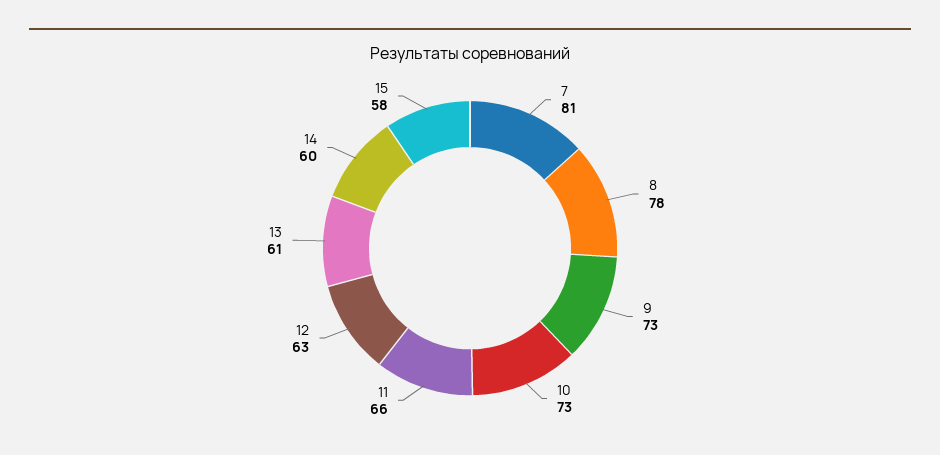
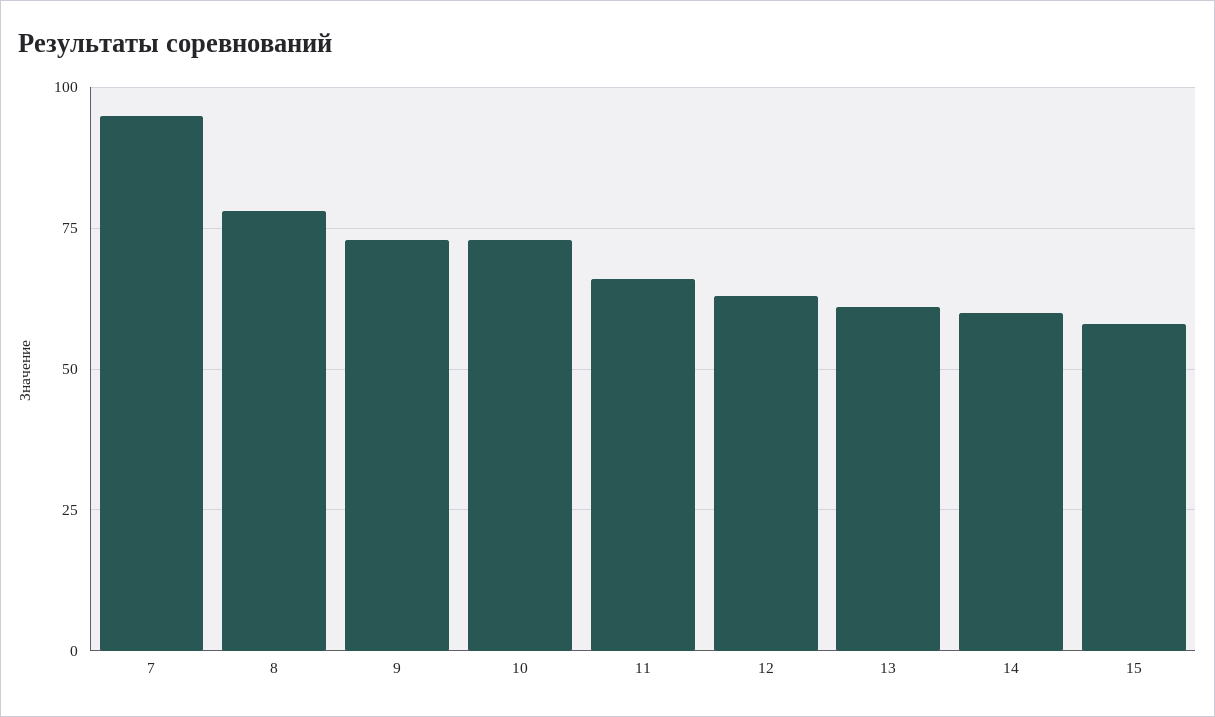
  {
-   "7": 81,
+   "7": 95,
    "8": 78,
    "9": 73,
    "10": 73,
    "11": 66,
    "12": 63,
    "13": 61,
    "14": 60,
    "15": 58
  }

